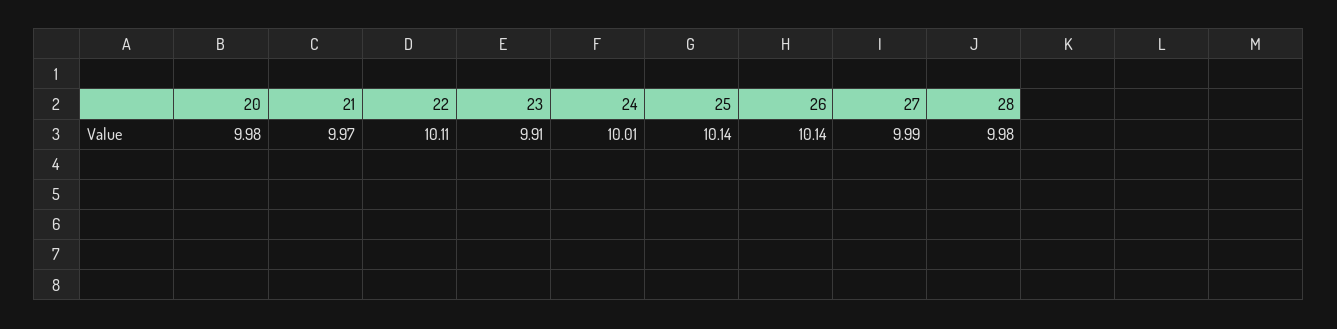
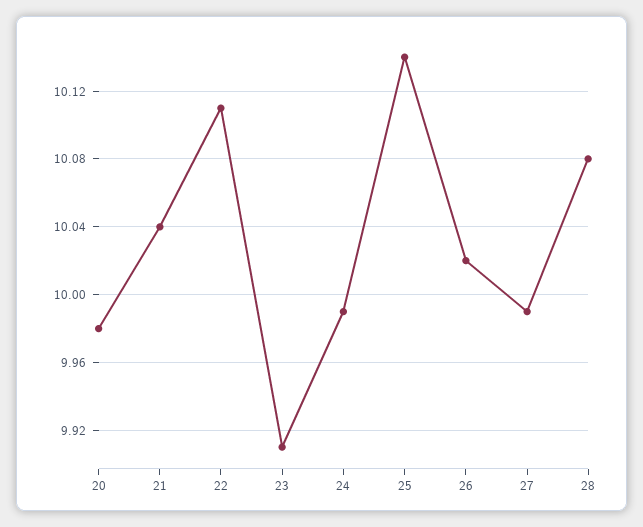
  {
    "20": 9.98,
-   "21": 9.97,
+   "21": 10.04,
    "22": 10.11,
    "23": 9.91,
-   "24": 10.01,
+   "24": 9.99,
    "25": 10.14,
-   "26": 10.14,
+   "26": 10.02,
    "27": 9.99,
-   "28": 9.98
+   "28": 10.08
  }

